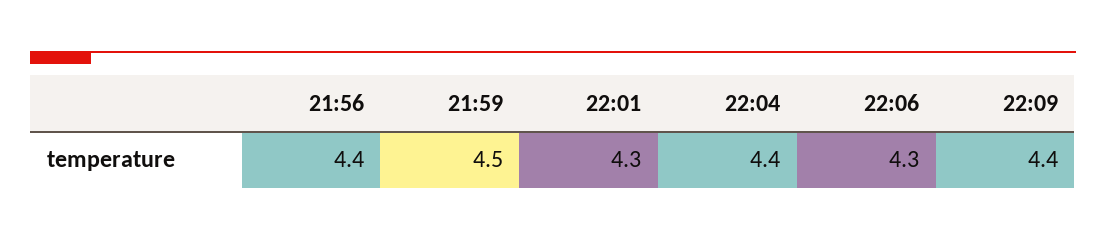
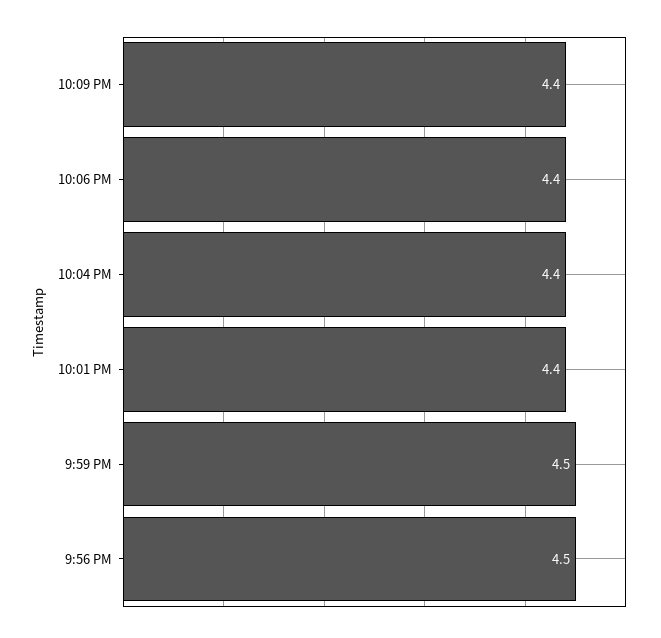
  {
-   "21:56": 4.4,
+   "21:56": 4.5,
    "21:59": 4.5,
-   "22:01": 4.3,
+   "22:01": 4.4,
    "22:04": 4.4,
-   "22:06": 4.3,
+   "22:06": 4.4,
    "22:09": 4.4
  }

